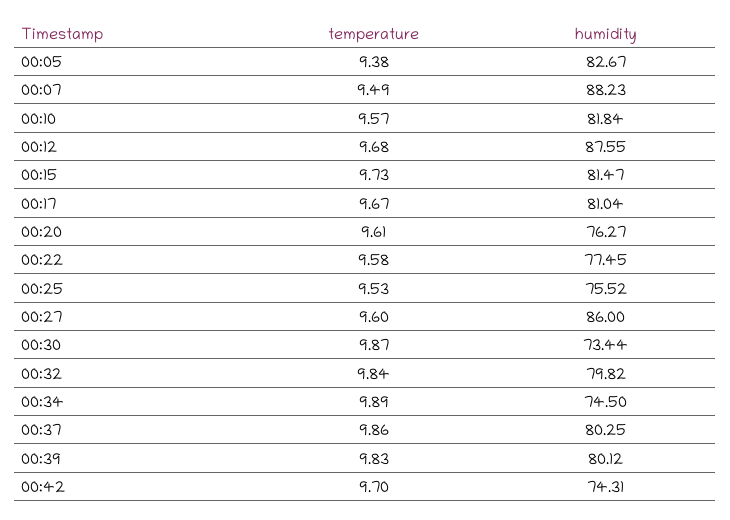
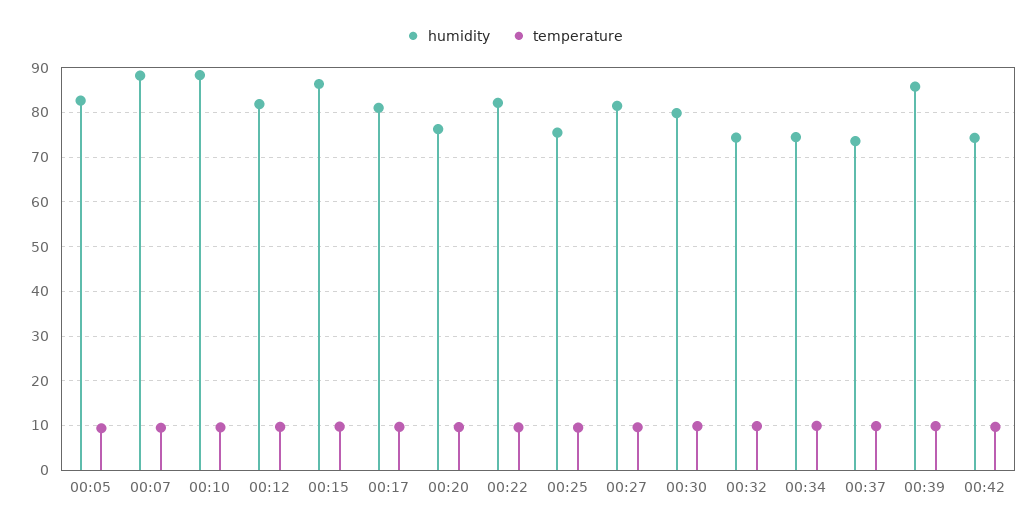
  {
    "temperature": {
      "00:05": 9.38,
      "00:07": 9.49,
      "00:10": 9.57,
      "00:12": 9.68,
      "00:15": 9.73,
      "00:17": 9.67,
      "00:20": 9.61,
      "00:22": 9.58,
      "00:25": 9.53,
      "00:27": 9.6,
      "00:30": 9.87,
      "00:32": 9.84,
      "00:34": 9.89,
      "00:37": 9.86,
      "00:39": 9.83,
      "00:42": 9.7
    },
    "humidity": {
      "00:05": 82.67,
      "00:07": 88.23,
-     "00:10": 81.84,
+     "00:10": 88,
-     "00:12": 87.55,
+     "00:12": 82,
-     "00:15": 81.47,
+     "00:15": 86,
      "00:17": 81.04,
      "00:20": 76.27,
-     "00:22": 77.45,
+     "00:22": 82,
      "00:25": 75.52,
-     "00:27": 86,
+     "00:27": 82,
-     "00:30": 73.44,
+     "00:30": 80,
-     "00:32": 79.82,
+     "00:32": 74,
      "00:34": 74.5,
-     "00:37": 80.25,
+     "00:37": 74,
-     "00:39": 80.12,
+     "00:39": 86,
      "00:42": 74.31
    }
  }

